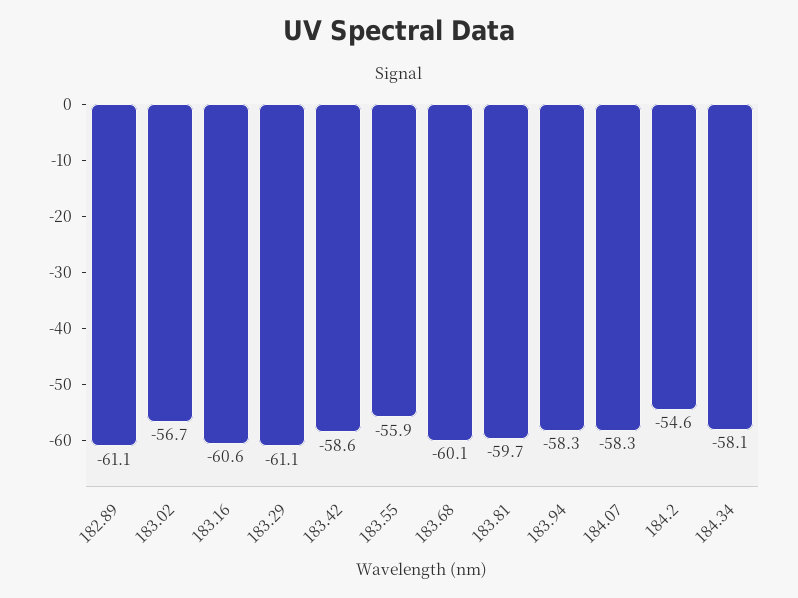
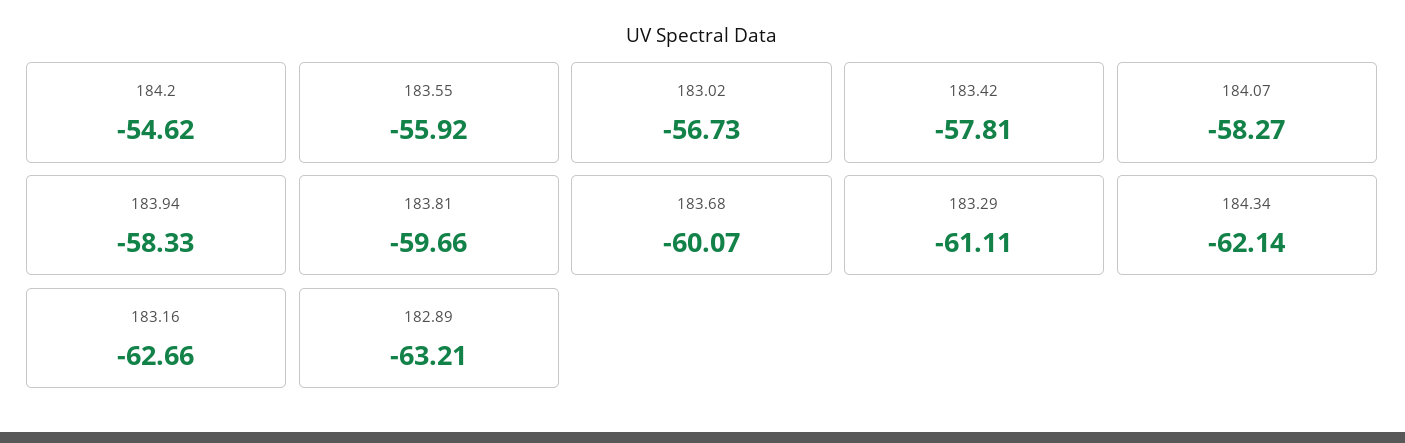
  {
-   "182.89": -61.1,
+   "182.89": -63.21,
    "183.02": -56.73,
-   "183.16": -60.6,
+   "183.16": -62.66,
    "183.29": -61.11,
-   "183.42": -58.6,
+   "183.42": -57.81,
    "183.55": -55.92,
    "183.68": -60.07,
    "183.81": -59.66,
    "183.94": -58.33,
    "184.07": -58.27,
    "184.2": -54.62,
-   "184.34": -58.1
+   "184.34": -62.14
  }

